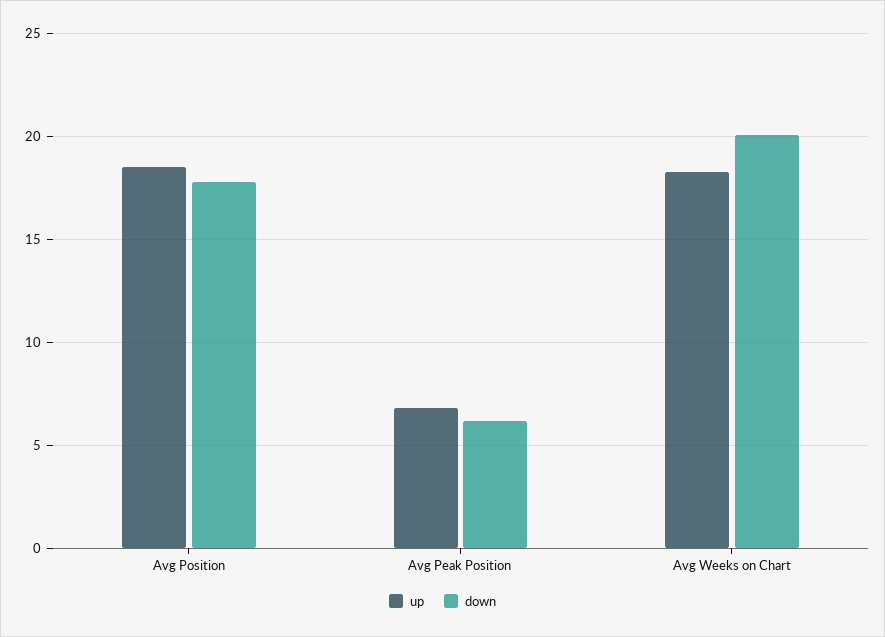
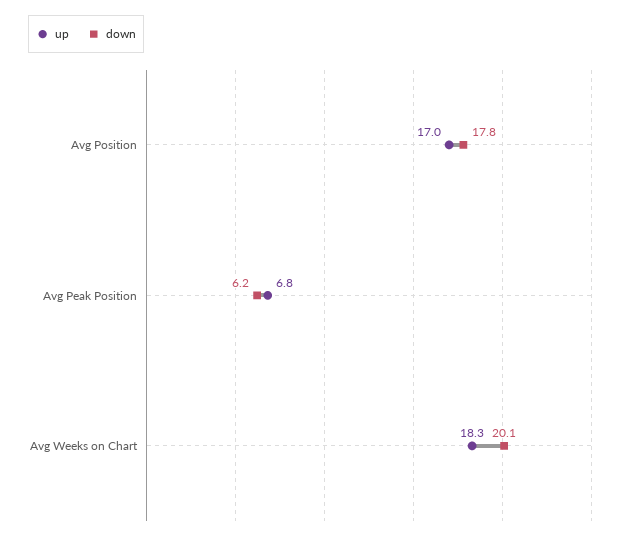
  {
    "up": {
-     "Avg Position": 18.5,
+     "Avg Position": 17,
      "Avg Peak Position": 6.8,
      "Avg Weeks on Chart": 18.3
    },
    "down": {
      "Avg Position": 17.8,
      "Avg Peak Position": 6.2,
      "Avg Weeks on Chart": 20.1
    }
  }

